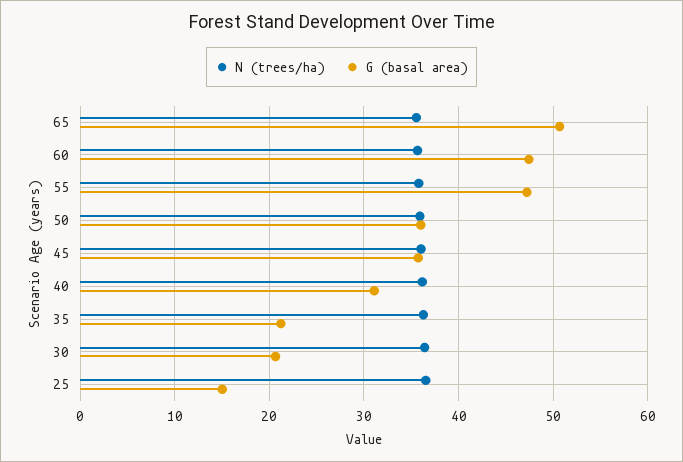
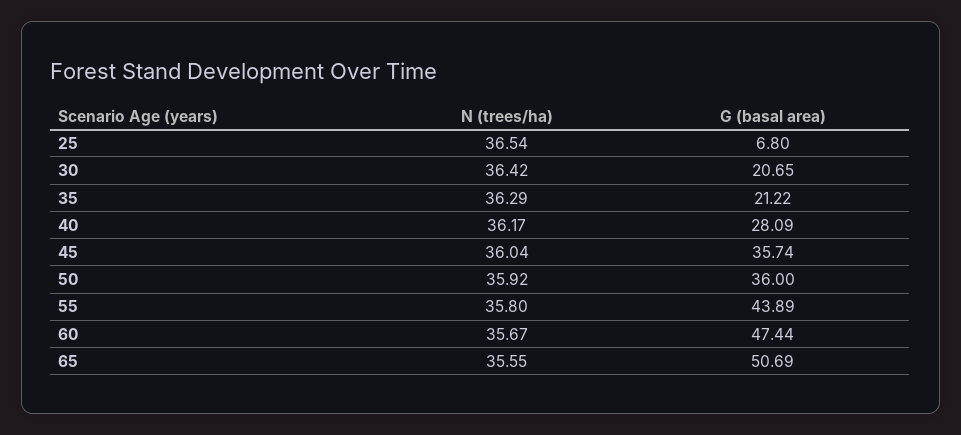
  {
    "N (trees/ha)": {
      "65": 35.55,
      "60": 35.67,
      "55": 35.8,
      "50": 35.92,
      "45": 36.04,
      "40": 36.17,
      "35": 36.29,
      "30": 36.42,
      "25": 36.54
    },
    "G (basal area)": {
      "65": 50.69,
      "60": 47.44,
-     "55": 47,
+     "55": 43.89,
      "50": 36,
      "45": 35.74,
-     "40": 31,
+     "40": 28.09,
      "35": 21.22,
      "30": 20.65,
-     "25": 15
+     "25": 6.8
    }
  }

